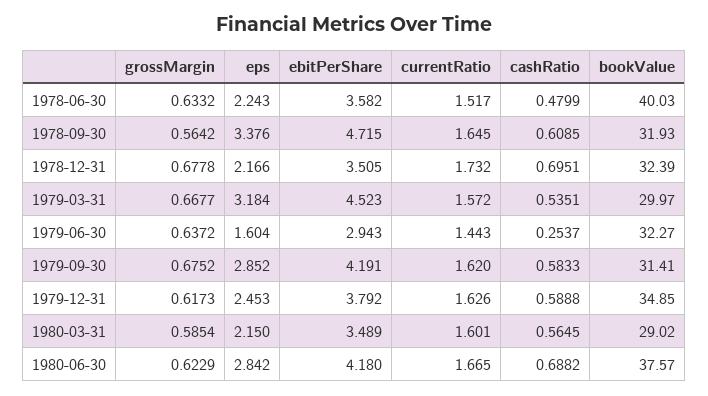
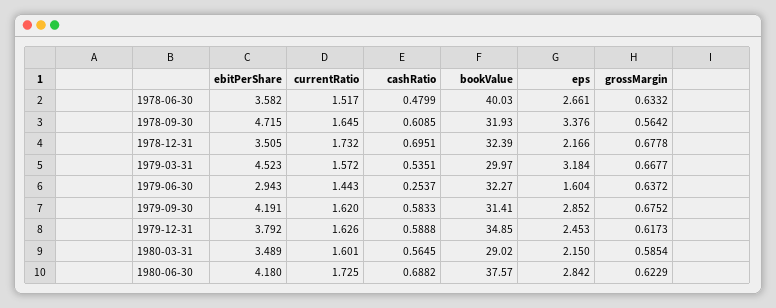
  {
    "grossMargin": {
      "1978-06-30": 0.6332,
      "1978-09-30": 0.5642,
      "1978-12-31": 0.6778,
      "1979-03-31": 0.6677,
      "1979-06-30": 0.6372,
      "1979-09-30": 0.6752,
      "1979-12-31": 0.6173,
      "1980-03-31": 0.5854,
      "1980-06-30": 0.6229
    },
    "eps": {
-     "1978-06-30": 2.243,
+     "1978-06-30": 2.661,
      "1978-09-30": 3.376,
      "1978-12-31": 2.166,
      "1979-03-31": 3.184,
      "1979-06-30": 1.604,
      "1979-09-30": 2.852,
      "1979-12-31": 2.453,
      "1980-03-31": 2.15,
      "1980-06-30": 2.842
    },
    "ebitPerShare": {
      "1978-06-30": 3.582,
      "1978-09-30": 4.715,
      "1978-12-31": 3.505,
      "1979-03-31": 4.523,
      "1979-06-30": 2.943,
      "1979-09-30": 4.191,
      "1979-12-31": 3.792,
      "1980-03-31": 3.489,
      "1980-06-30": 4.18
    },
    "currentRatio": {
      "1978-06-30": 1.517,
      "1978-09-30": 1.645,
      "1978-12-31": 1.732,
      "1979-03-31": 1.572,
      "1979-06-30": 1.443,
      "1979-09-30": 1.62,
      "1979-12-31": 1.626,
      "1980-03-31": 1.601,
-     "1980-06-30": 1.665
+     "1980-06-30": 1.725
    },
    "cashRatio": {
      "1978-06-30": 0.4799,
      "1978-09-30": 0.6085,
      "1978-12-31": 0.6951,
      "1979-03-31": 0.5351,
      "1979-06-30": 0.2537,
      "1979-09-30": 0.5833,
      "1979-12-31": 0.5888,
      "1980-03-31": 0.5645,
      "1980-06-30": 0.6882
    },
    "bookValue": {
      "1978-06-30": 40.03,
      "1978-09-30": 31.93,
      "1978-12-31": 32.39,
      "1979-03-31": 29.97,
      "1979-06-30": 32.27,
      "1979-09-30": 31.41,
      "1979-12-31": 34.85,
      "1980-03-31": 29.02,
      "1980-06-30": 37.57
    }
  }

